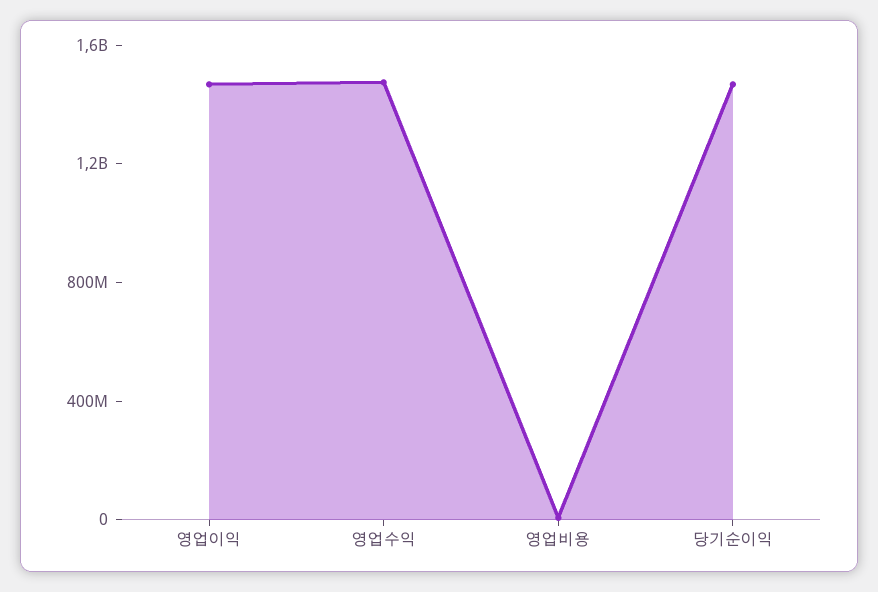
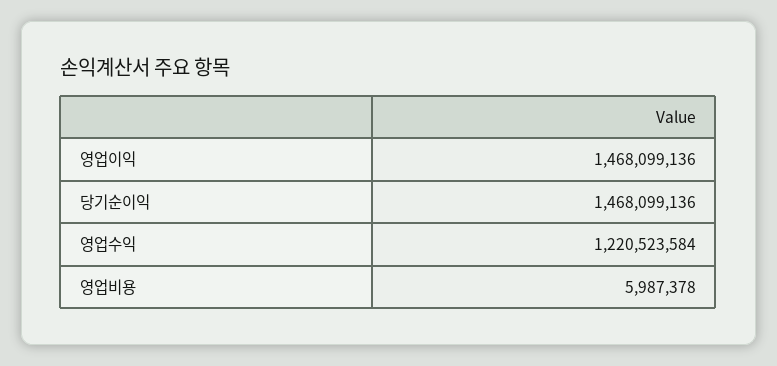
  {
    "영업이익": 1468099136,
-   "영업수익": 1500000000,
+   "영업수익": 1220523584,
    "영업비용": 5987378,
    "당기순이익": 1468099136
  }

